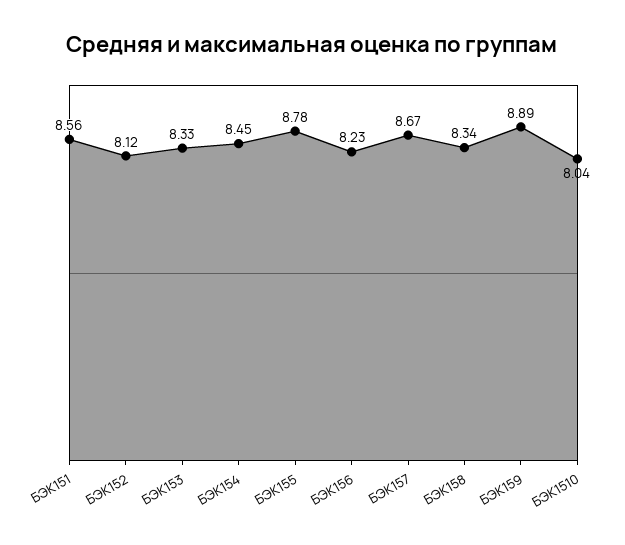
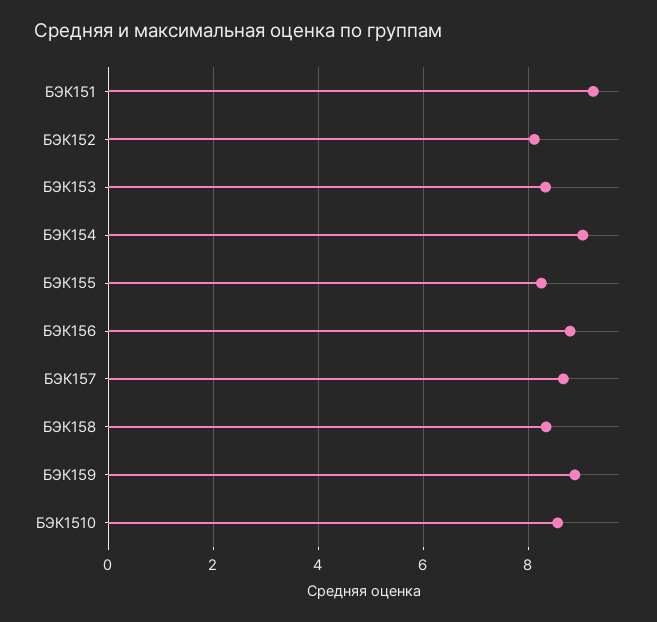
  {
-   "БЭК151": 8.56,
+   "БЭК151": 9.2,
    "БЭК152": 8.12,
    "БЭК153": 8.33,
-   "БЭК154": 8.45,
+   "БЭК154": 9,
-   "БЭК155": 8.78,
+   "БЭК155": 8.2,
-   "БЭК156": 8.23,
+   "БЭК156": 8.8,
    "БЭК157": 8.67,
    "БЭК158": 8.34,
    "БЭК159": 8.89,
-   "БЭК1510": 8.04
+   "БЭК1510": 8.6
  }

